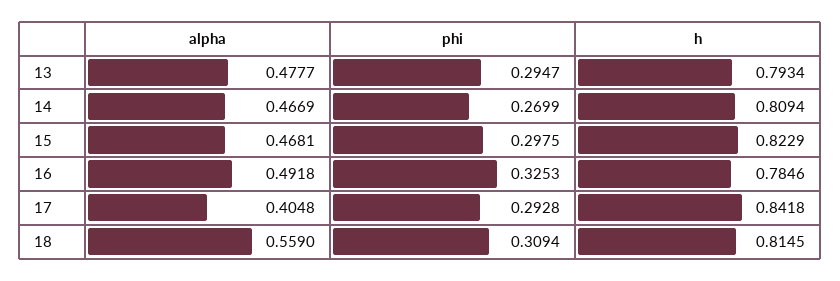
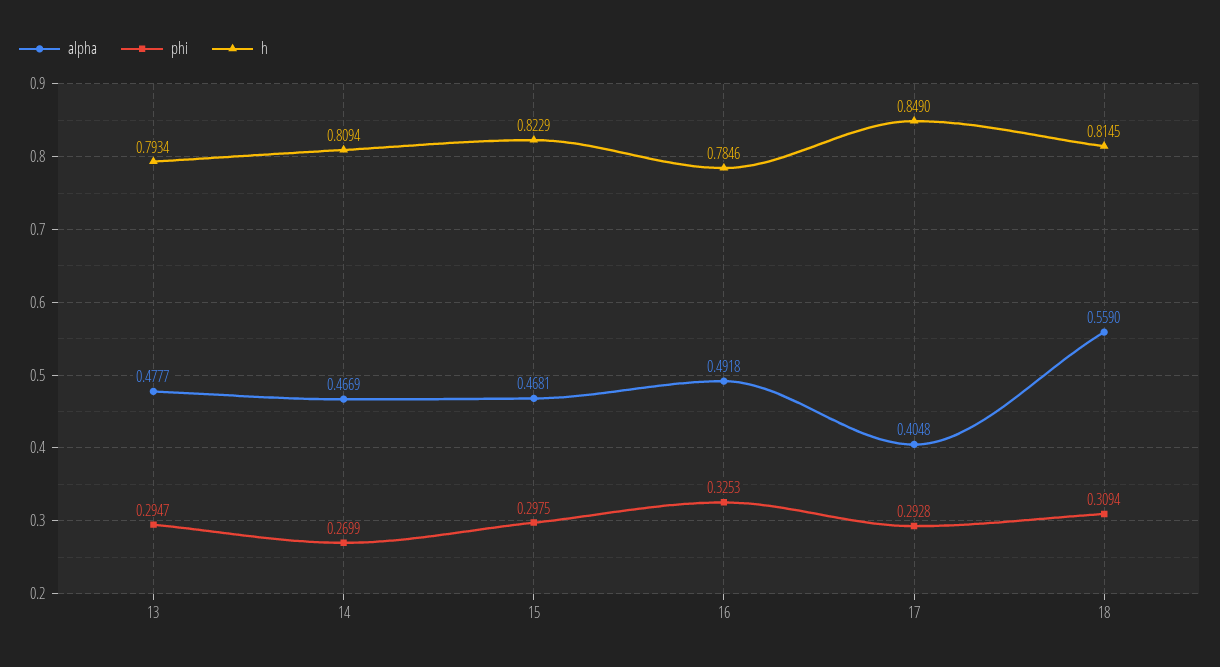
  {
    "alpha": {
      "13": 0.4777,
      "14": 0.4669,
      "15": 0.4681,
      "16": 0.4918,
      "17": 0.4048,
      "18": 0.559
    },
    "phi": {
      "13": 0.2947,
      "14": 0.2699,
      "15": 0.2975,
      "16": 0.3253,
      "17": 0.2928,
      "18": 0.3094
    },
    "h": {
      "13": 0.7934,
      "14": 0.8094,
      "15": 0.8229,
      "16": 0.7846,
-     "17": 0.8418,
+     "17": 0.849,
      "18": 0.8145
    }
  }

